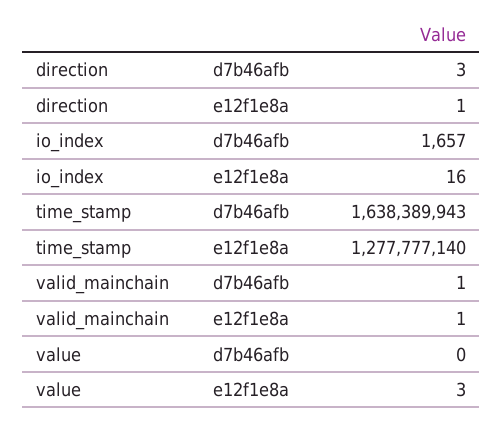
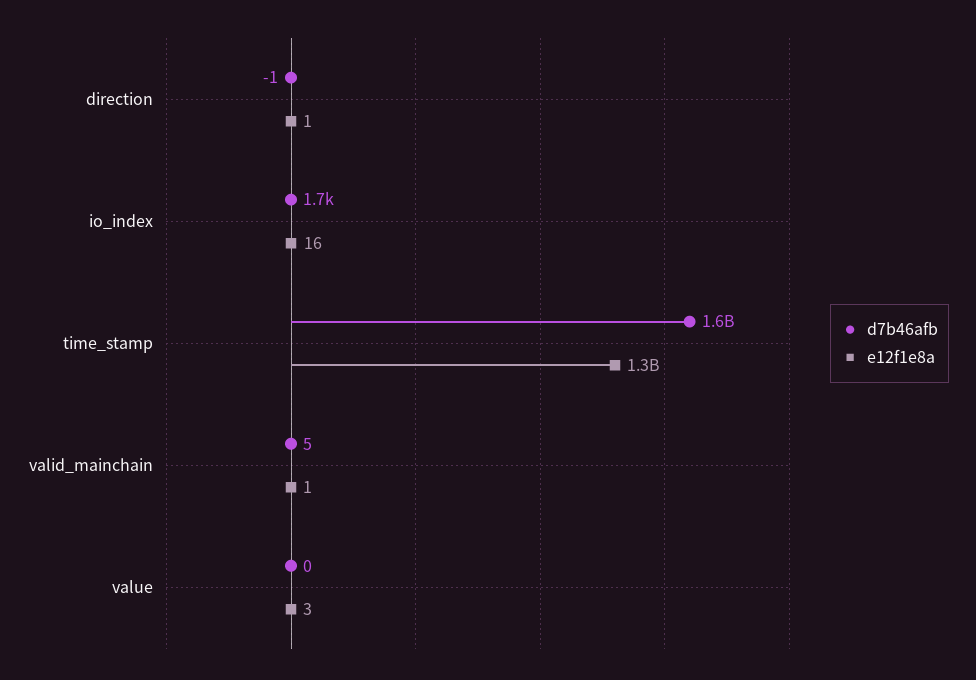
  {
    "d7b46afb": {
-     "direction": 3,
+     "direction": -1,
      "io_index": 1657,
      "time_stamp": 1638389943,
-     "valid_mainchain": 1,
+     "valid_mainchain": 5,
      "value": 0
    },
    "e12f1e8a": {
      "direction": 1,
      "io_index": 16,
      "time_stamp": 1277777140,
      "valid_mainchain": 1,
      "value": 3
    }
  }

